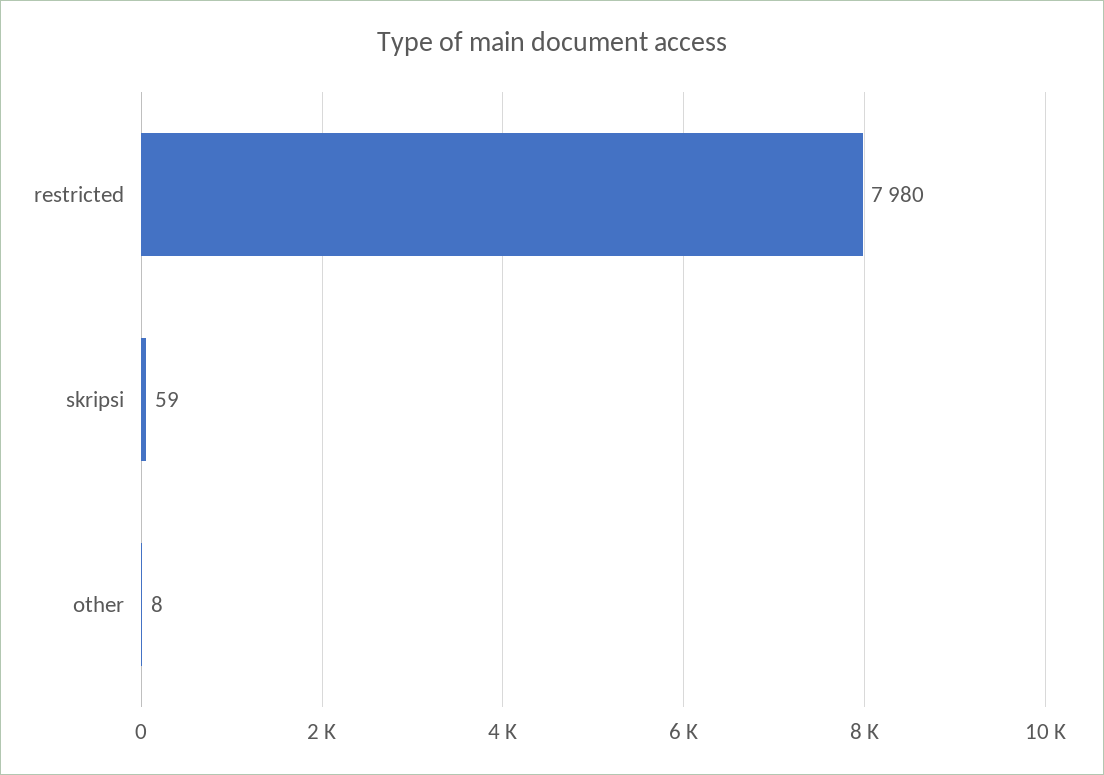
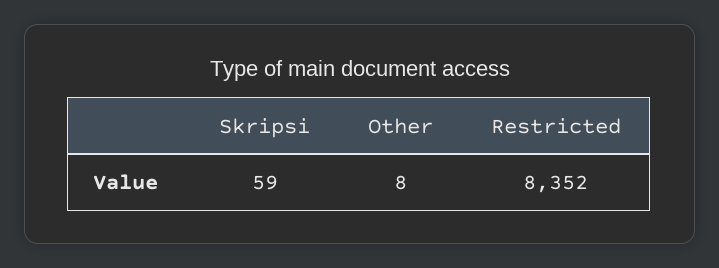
  {
-   "restricted": 7980,
+   "restricted": 8352,
    "skripsi": 59,
    "other": 8
  }

